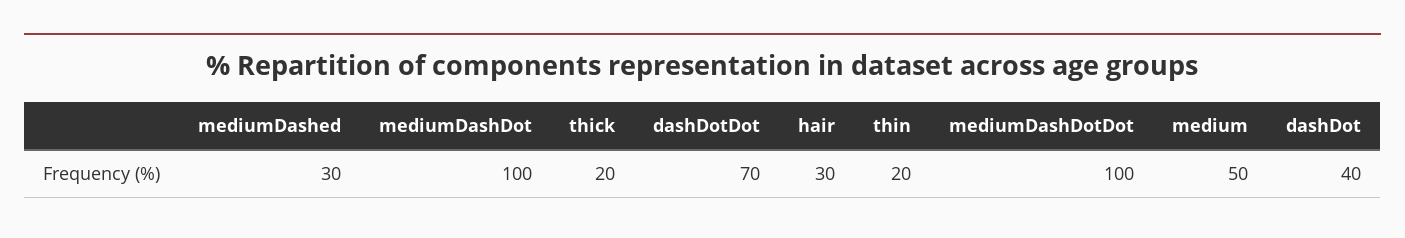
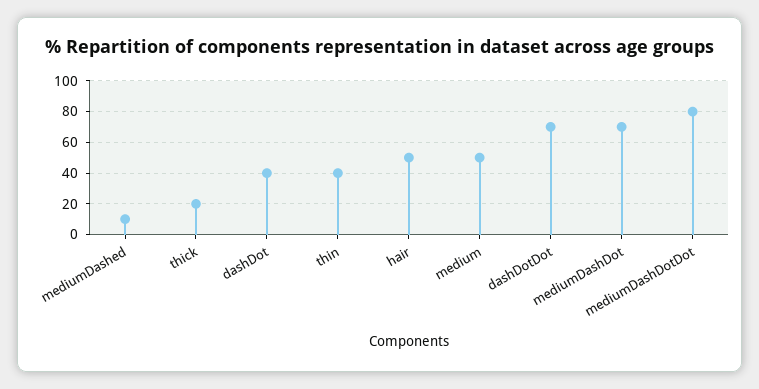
  {
-   "mediumDashed": 30,
+   "mediumDashed": 10,
-   "mediumDashDot": 100,
+   "mediumDashDot": 70,
    "thick": 20,
    "dashDotDot": 70,
-   "hair": 30,
+   "hair": 50,
-   "thin": 20,
+   "thin": 40,
-   "mediumDashDotDot": 100,
+   "mediumDashDotDot": 80,
    "medium": 50,
    "dashDot": 40
  }

